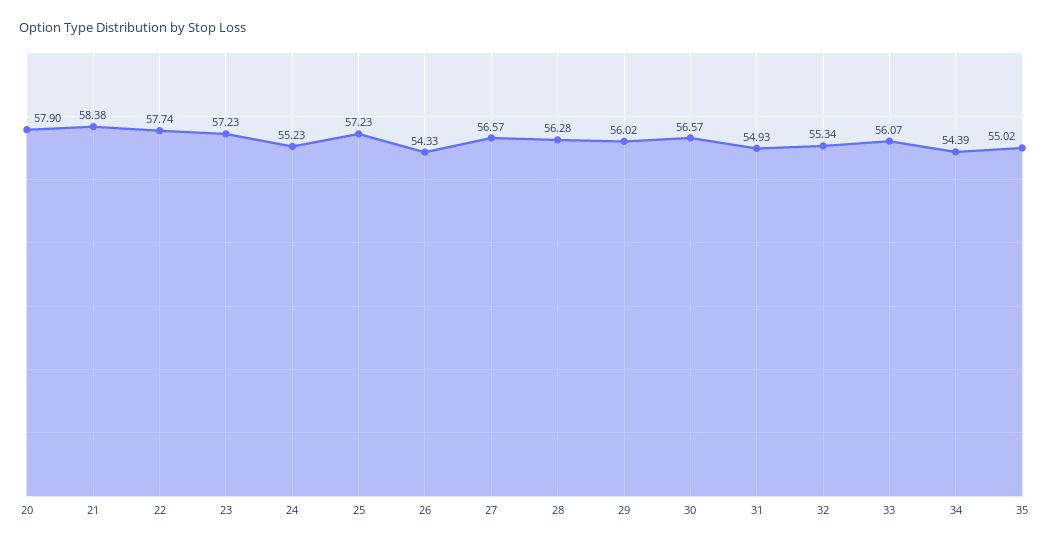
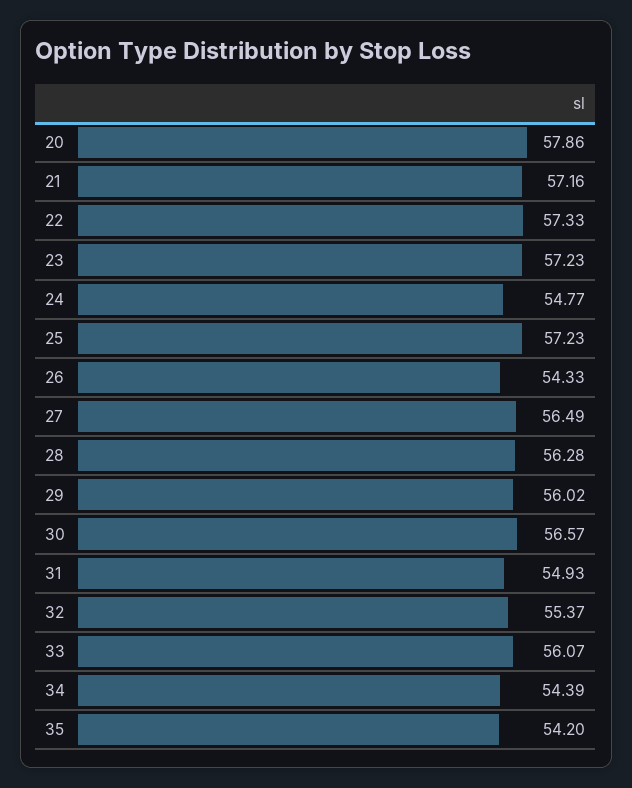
  {
-   "20": 57.9,
+   "20": 57.86,
-   "21": 58.38,
+   "21": 57.16,
-   "22": 57.74,
+   "22": 57.33,
    "23": 57.23,
-   "24": 55.23,
+   "24": 54.77,
    "25": 57.23,
    "26": 54.33,
-   "27": 56.57,
+   "27": 56.49,
    "28": 56.28,
    "29": 56.02,
    "30": 56.57,
    "31": 54.93,
-   "32": 55.34,
+   "32": 55.37,
    "33": 56.07,
    "34": 54.39,
-   "35": 55.02
+   "35": 54.2
  }

